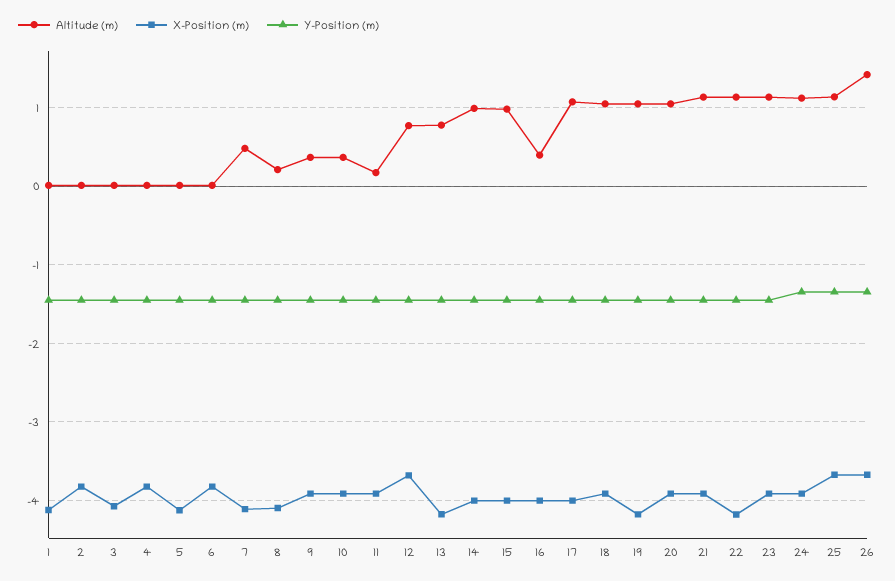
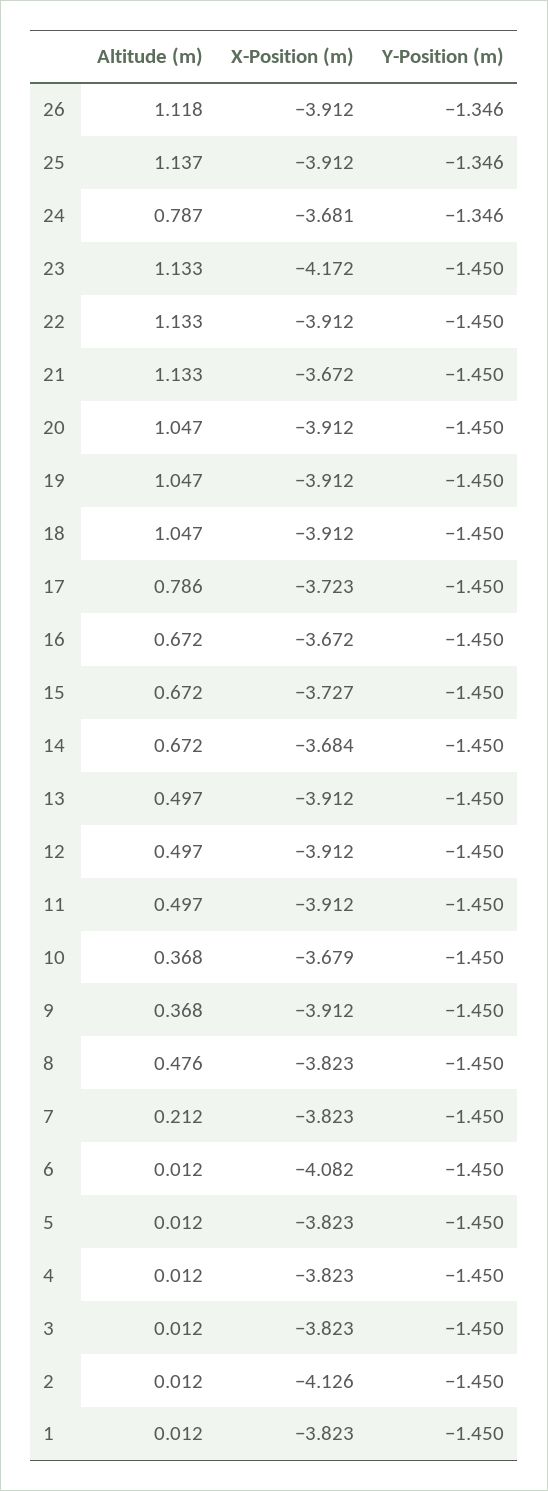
  {
    "Altitude (m)": {
      "1": 0.012,
      "2": 0.012,
      "3": 0.012,
      "4": 0.012,
      "5": 0.012,
      "6": 0.012,
-     "7": 0.5,
+     "7": 0.212,
-     "8": 0.2,
+     "8": 0.476,
      "9": 0.368,
      "10": 0.368,
-     "11": 0.2,
+     "11": 0.497,
-     "12": 0.8,
+     "12": 0.497,
-     "13": 0.8,
+     "13": 0.497,
-     "14": 1,
+     "14": 0.672,
-     "15": 1,
+     "15": 0.672,
-     "16": 0.4,
+     "16": 0.672,
-     "17": 1.1,
+     "17": 0.786,
      "18": 1.047,
      "19": 1.047,
      "20": 1.047,
      "21": 1.133,
      "22": 1.133,
      "23": 1.133,
-     "24": 1.1,
+     "24": 0.787,
      "25": 1.137,
-     "26": 1.4
+     "26": 1.118
    },
    "X-Position (m)": {
-     "1": -4.1,
+     "1": -3.823,
-     "2": -3.8,
+     "2": -4.126,
-     "3": -4.1,
+     "3": -3.823,
      "4": -3.823,
-     "5": -4.1,
+     "5": -3.823,
-     "6": -3.8,
+     "6": -4.082,
-     "7": -4.1,
+     "7": -3.823,
-     "8": -4.1,
+     "8": -3.823,
      "9": -3.912,
-     "10": -3.9,
+     "10": -3.679,
      "11": -3.912,
-     "12": -3.7,
+     "12": -3.912,
-     "13": -4.2,
+     "13": -3.912,
-     "14": -4,
+     "14": -3.684,
-     "15": -4,
+     "15": -3.727,
-     "16": -4,
+     "16": -3.672,
-     "17": -4,
+     "17": -3.723,
      "18": -3.912,
-     "19": -4.2,
+     "19": -3.912,
      "20": -3.912,
-     "21": -3.9,
+     "21": -3.672,
-     "22": -4.2,
+     "22": -3.912,
-     "23": -3.9,
+     "23": -4.172,
-     "24": -3.9,
+     "24": -3.681,
-     "25": -3.7,
+     "25": -3.912,
-     "26": -3.7
+     "26": -3.912
    },
    "Y-Position (m)": {
      "1": -1.45,
      "2": -1.45,
      "3": -1.45,
      "4": -1.45,
      "5": -1.45,
      "6": -1.45,
      "7": -1.45,
      "8": -1.45,
      "9": -1.45,
      "10": -1.45,
      "11": -1.45,
      "12": -1.45,
      "13": -1.45,
      "14": -1.45,
      "15": -1.45,
      "16": -1.45,
      "17": -1.45,
      "18": -1.45,
      "19": -1.45,
      "20": -1.45,
      "21": -1.45,
      "22": -1.45,
      "23": -1.45,
      "24": -1.346,
      "25": -1.346,
      "26": -1.346
    }
  }

